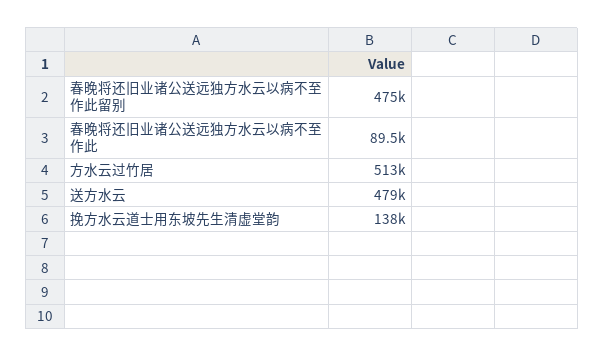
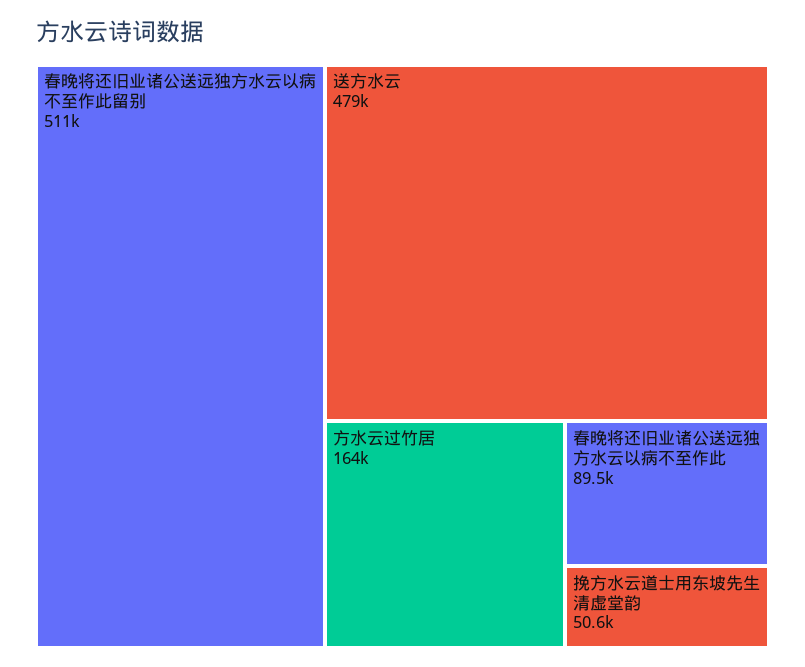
  {
-   "春晚将还旧业诸公送远独方水云以病不至作此留别": 475000,
+   "春晚将还旧业诸公送远独方水云以病不至作此留别": 511000,
    "春晚将还旧业诸公送远独方水云以病不至作此": 89500,
-   "方水云过竹居": 513000,
+   "方水云过竹居": 164000,
    "送方水云": 479000,
-   "挽方水云道士用东坡先生清虚堂韵": 138000
+   "挽方水云道士用东坡先生清虚堂韵": 50600
  }

